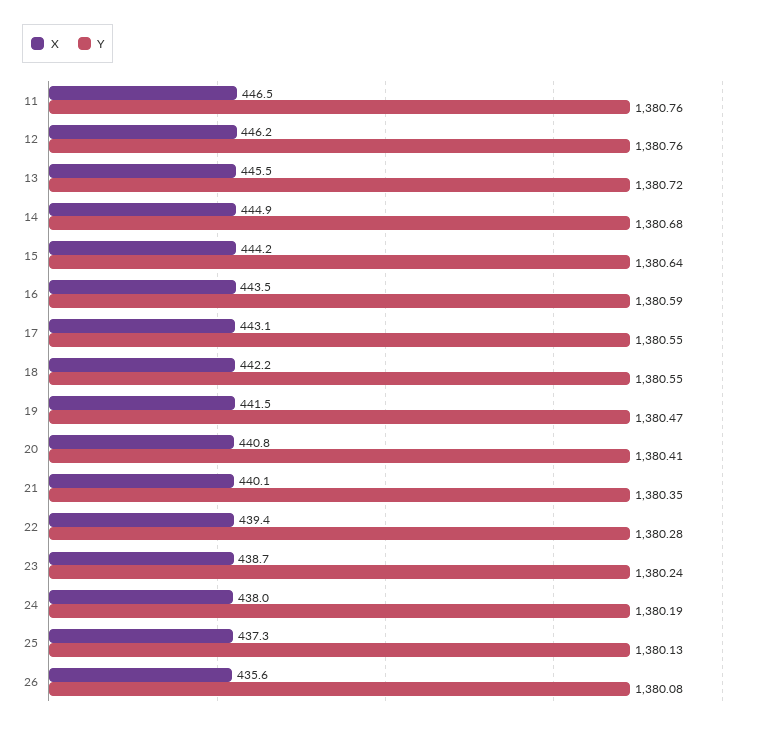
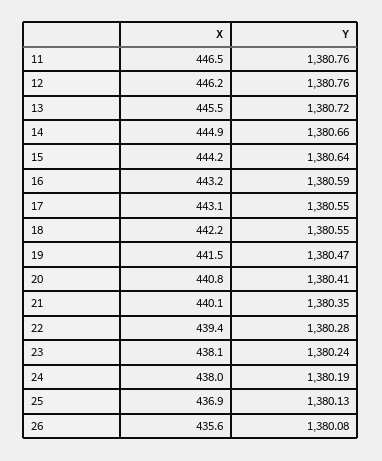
  {
    "X": {
      "11": 446.5,
      "12": 446.2,
      "13": 445.5,
      "14": 444.9,
      "15": 444.2,
-     "16": 443.5,
+     "16": 443.2,
      "17": 443.1,
      "18": 442.2,
      "19": 441.5,
      "20": 440.8,
      "21": 440.1,
      "22": 439.4,
-     "23": 438.7,
+     "23": 438.1,
      "24": 438,
-     "25": 437.3,
+     "25": 436.9,
      "26": 435.6
    },
    "Y": {
      "11": 1380.76,
      "12": 1380.76,
      "13": 1380.72,
-     "14": 1380.68,
+     "14": 1380.66,
      "15": 1380.64,
      "16": 1380.59,
      "17": 1380.55,
      "18": 1380.55,
      "19": 1380.47,
      "20": 1380.41,
      "21": 1380.35,
      "22": 1380.28,
      "23": 1380.24,
      "24": 1380.19,
      "25": 1380.13,
      "26": 1380.08
    }
  }

